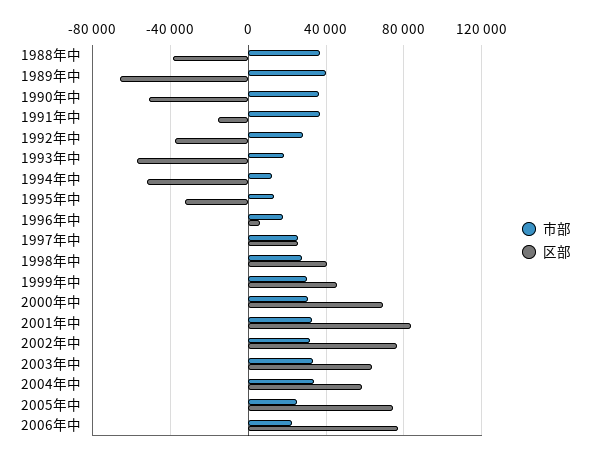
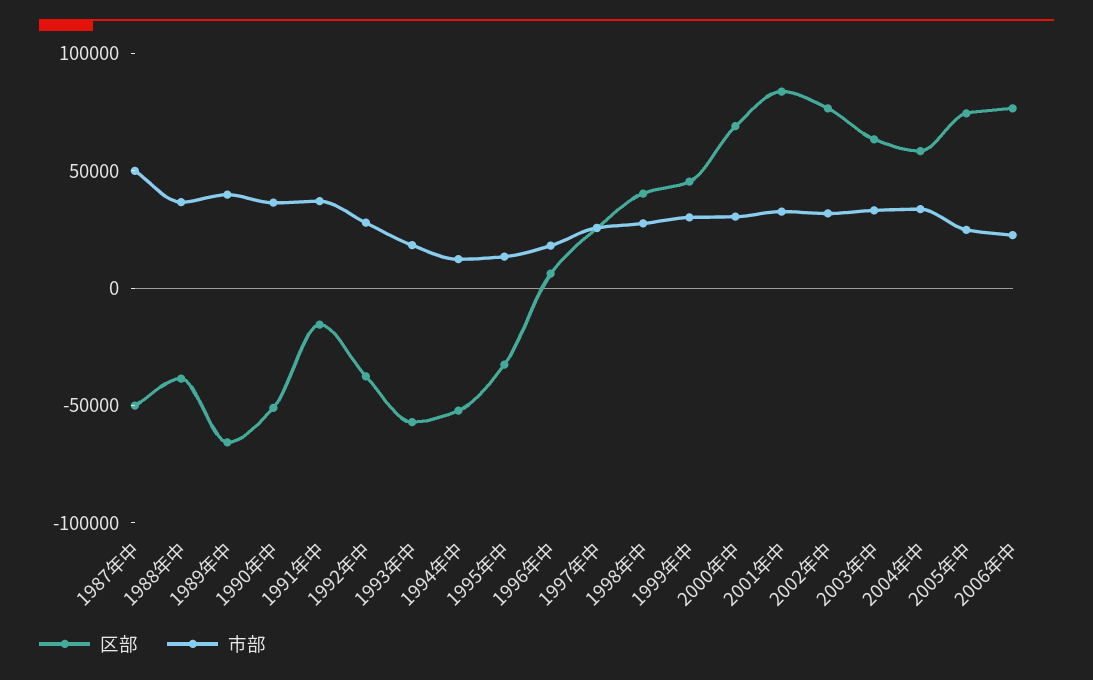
  {
    "市部": {
      "1988年中": 35000,
      "1989年中": 40000,
      "1990年中": 35000,
      "1991年中": 35000,
      "1992年中": 30000,
      "1993年中": 20000,
      "1994年中": 10000,
      "1995年中": 15000,
      "1996年中": 20000,
      "1997年中": 25000,
      "1998年中": 30000,
      "1999年中": 30000,
      "2000年中": 30000,
      "2001年中": 35000,
      "2002年中": 30000,
      "2003年中": 35000,
      "2004年中": 35000,
      "2005年中": 25000,
-     "2006年中": 25000
+     "2006年中": 25000,
+     "1987年中": 50000
    },
    "区部": {
      "1988年中": -40000,
      "1989年中": -65000,
      "1990年中": -50000,
      "1991年中": -15000,
      "1992年中": -40000,
      "1993年中": -55000,
      "1994年中": -50000,
      "1995年中": -35000,
      "1996年中": 5000,
      "1997年中": 25000,
      "1998年中": 40000,
      "1999年中": 45000,
      "2000年中": 70000,
      "2001年中": 85000,
      "2002年中": 75000,
      "2003年中": 65000,
      "2004年中": 60000,
      "2005年中": 75000,
-     "2006年中": 75000
+     "2006年中": 75000,
+     "1987年中": -50000
    }
  }

